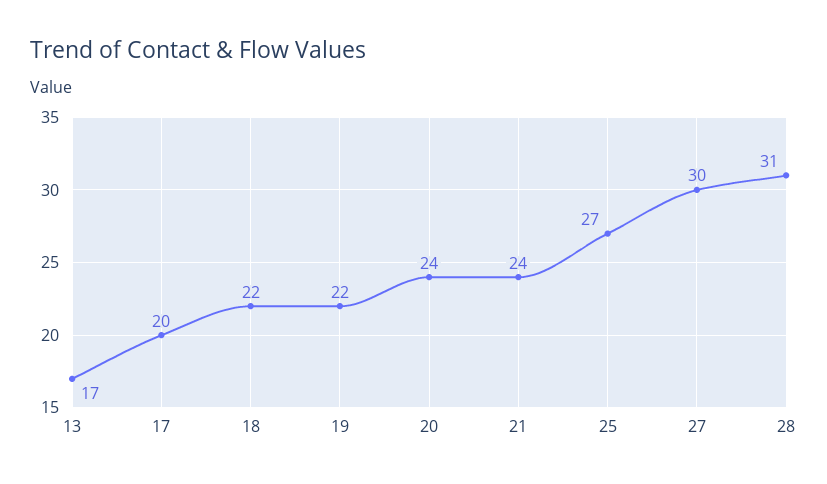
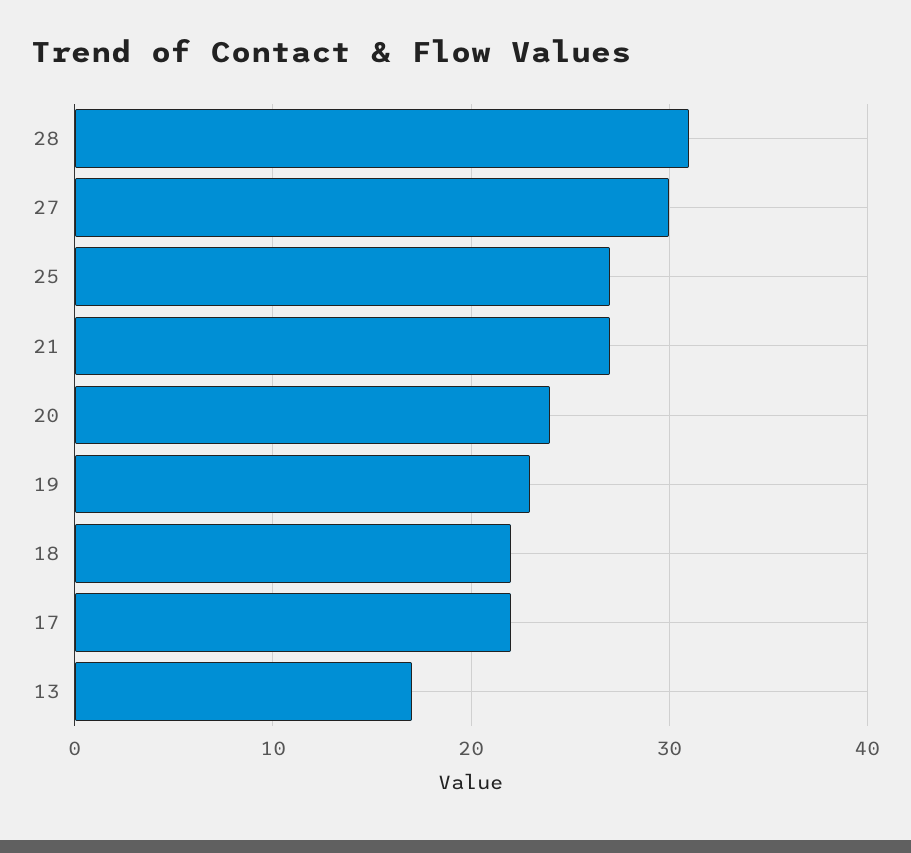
  {
    "13": 17,
-   "17": 20,
+   "17": 22,
    "18": 22,
-   "19": 22,
+   "19": 23,
    "20": 24,
-   "21": 24,
+   "21": 27,
    "25": 27,
    "27": 30,
    "28": 31
  }

